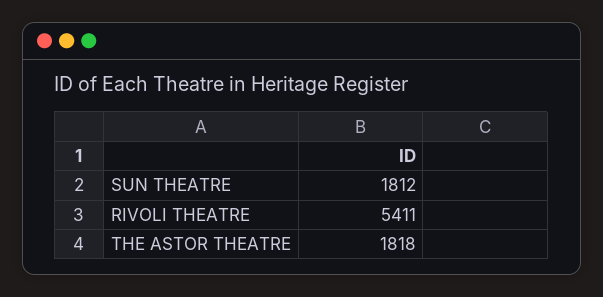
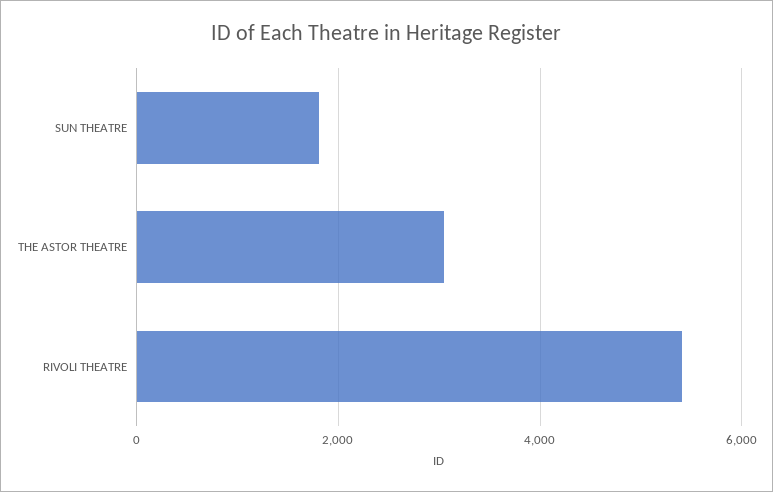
  {
    "SUN THEATRE": 1812,
    "RIVOLI THEATRE": 5411,
-   "THE ASTOR THEATRE": 1818
+   "THE ASTOR THEATRE": 3000
  }

